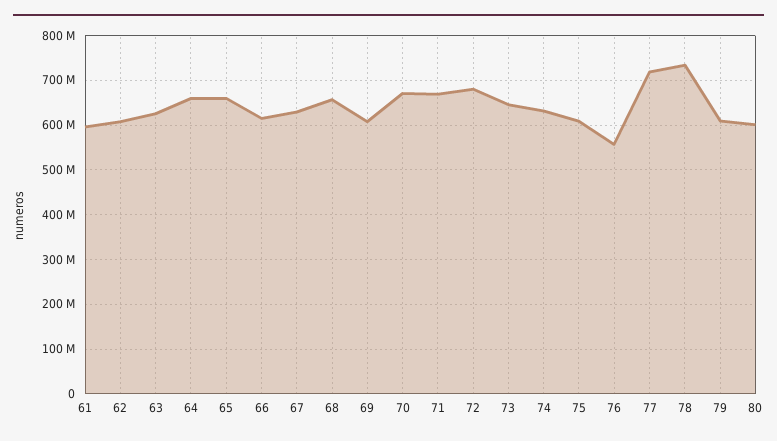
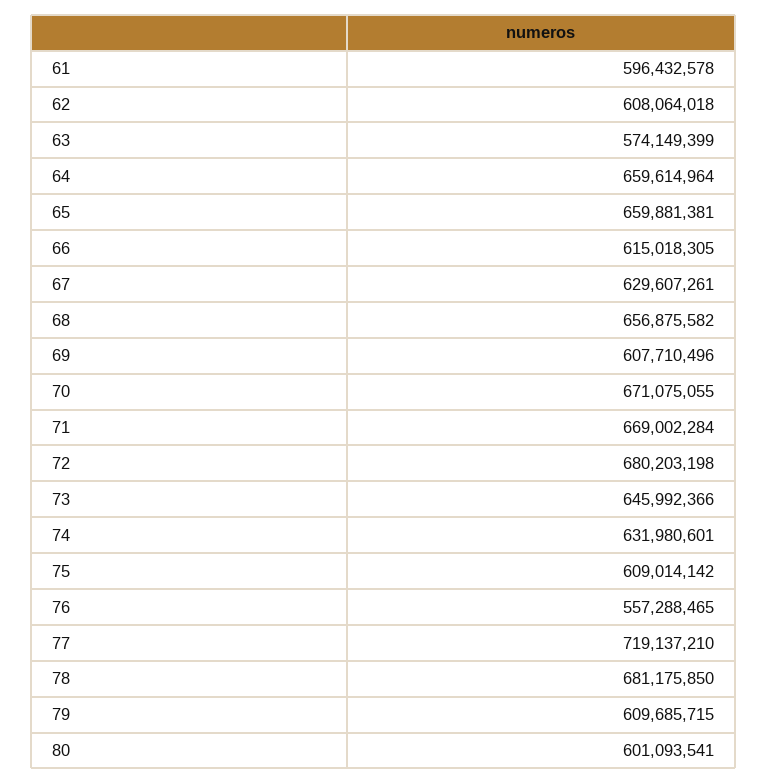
  {
    "61": 596432578,
    "62": 608064018,
-   "63": 620000000,
+   "63": 574149399,
    "64": 659614964,
    "65": 659881381,
    "66": 615018305,
    "67": 629607261,
    "68": 656875582,
    "69": 607710496,
    "70": 671075055,
    "71": 669002284,
    "72": 680203198,
    "73": 645992366,
    "74": 631980601,
    "75": 609014142,
    "76": 557288465,
    "77": 719137210,
-   "78": 740000000,
+   "78": 681175850,
    "79": 609685715,
    "80": 601093541
  }

